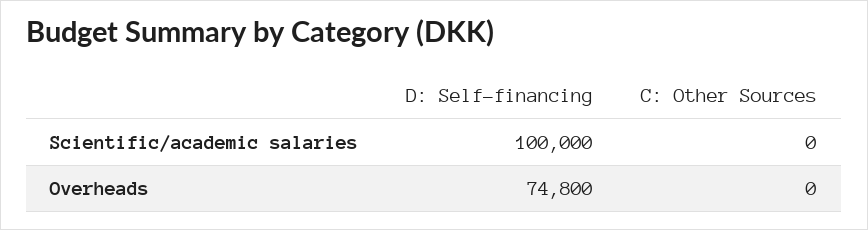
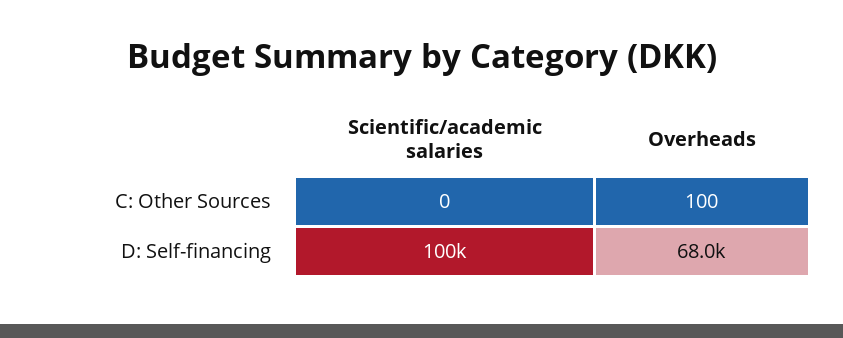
  {
    "D: Self-financing": {
      "Scientific/academic salaries": 100000,
-     "Overheads": 74800
+     "Overheads": 68000
    },
    "C: Other Sources": {
      "Scientific/academic salaries": 0,
-     "Overheads": 0
+     "Overheads": 100
    }
  }

